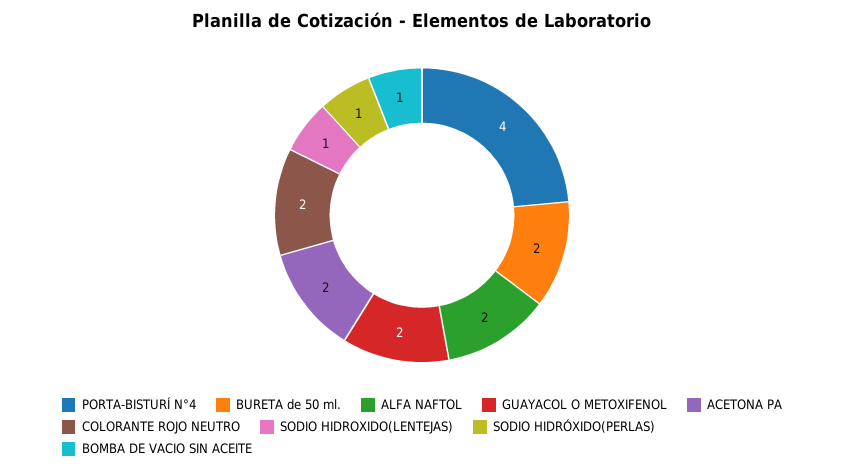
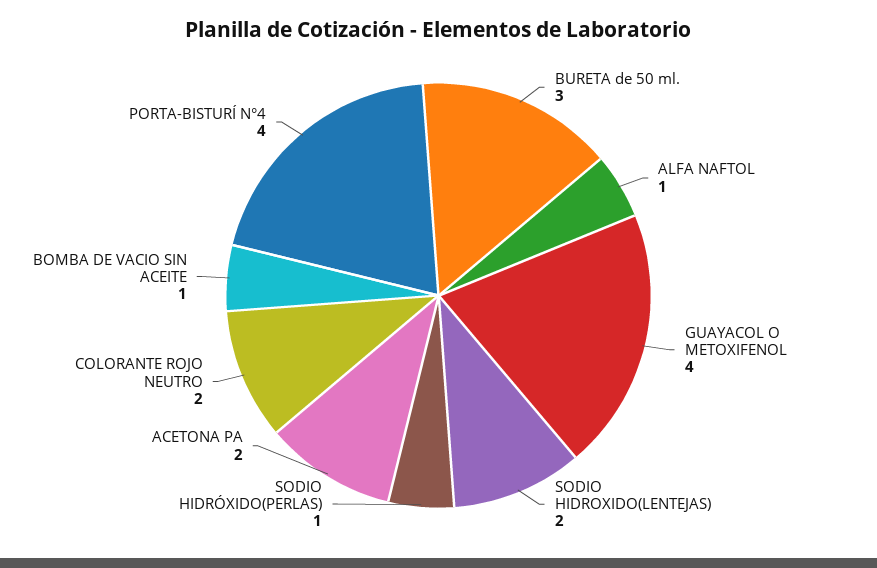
  {
    "PORTA-BISTURÍ N°4": 4,
-   "BURETA de 50 ml.": 2,
+   "BURETA de 50 ml.": 3,
-   "ALFA NAFTOL": 2,
+   "ALFA NAFTOL": 1,
-   "GUAYACOL O METOXIFENOL": 2,
+   "GUAYACOL O METOXIFENOL": 4,
    "ACETONA PA": 2,
    "COLORANTE ROJO NEUTRO": 2,
-   "SODIO HIDROXIDO(LENTEJAS)": 1,
+   "SODIO HIDROXIDO(LENTEJAS)": 2,
    "SODIO HIDRÓXIDO(PERLAS)": 1,
    "BOMBA DE VACIO SIN ACEITE": 1
  }

